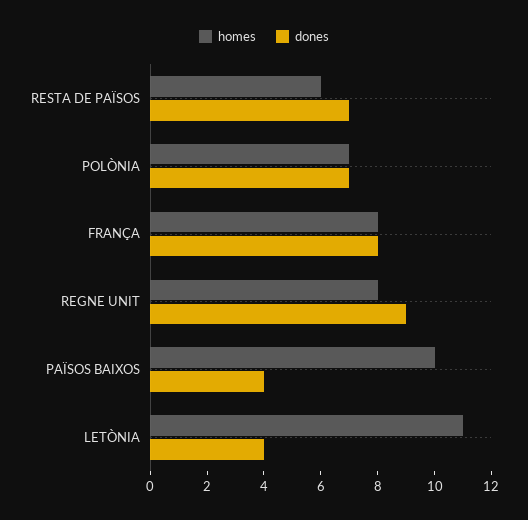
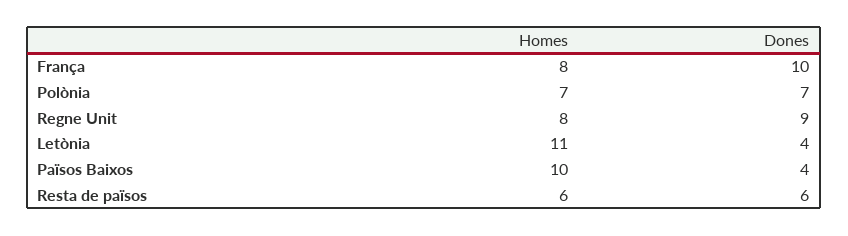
  {
    "homes": {
      "RESTA DE PAÏSOS": 6,
      "POLÒNIA": 7,
      "FRANÇA": 8,
      "REGNE UNIT": 8,
      "PAÏSOS BAIXOS": 10,
      "LETÒNIA": 11
    },
    "dones": {
-     "RESTA DE PAÏSOS": 7,
+     "RESTA DE PAÏSOS": 6,
      "POLÒNIA": 7,
-     "FRANÇA": 8,
+     "FRANÇA": 10,
      "REGNE UNIT": 9,
      "PAÏSOS BAIXOS": 4,
      "LETÒNIA": 4
    }
  }

